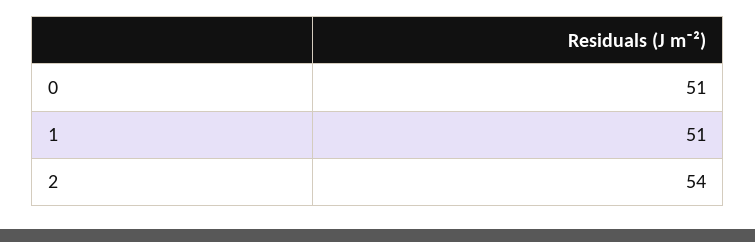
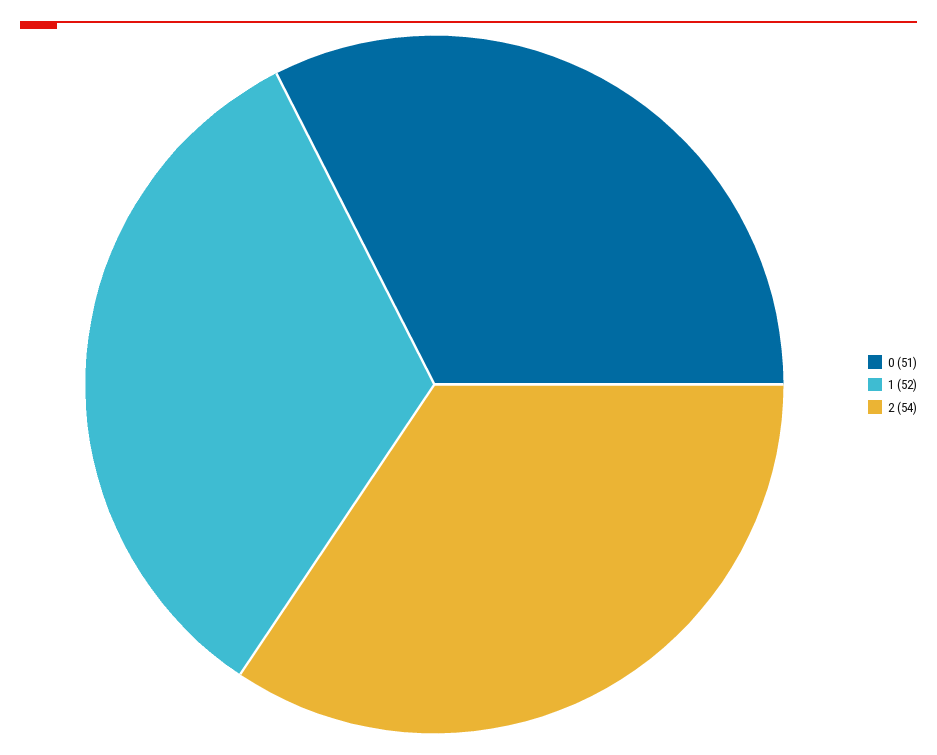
  {
    "0": 51,
-   "1": 51,
+   "1": 52,
    "2": 54
  }

